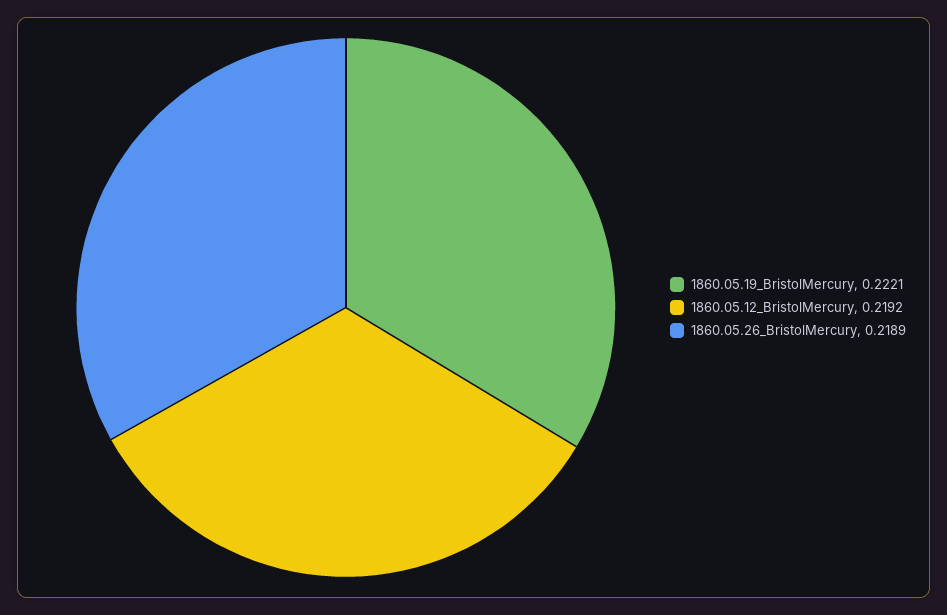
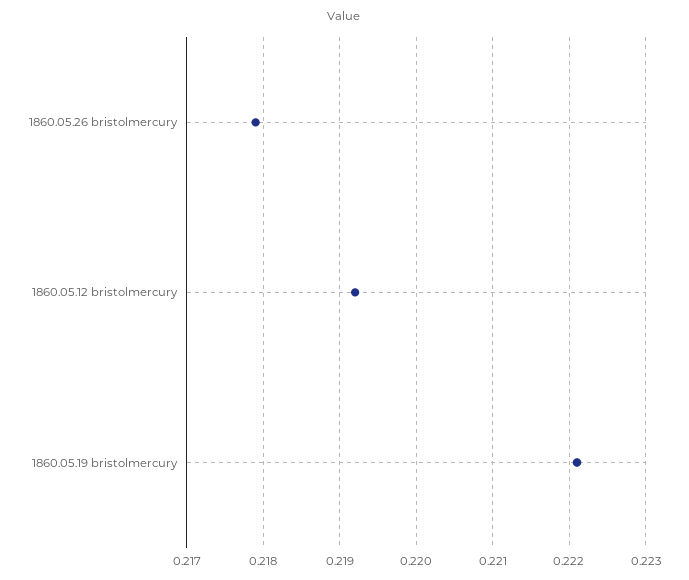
  {
    "1860.05.19_BristolMercury": 0.2221,
    "1860.05.12_BristolMercury": 0.2192,
-   "1860.05.26_BristolMercury": 0.2189
+   "1860.05.26_BristolMercury": 0.2179
  }

